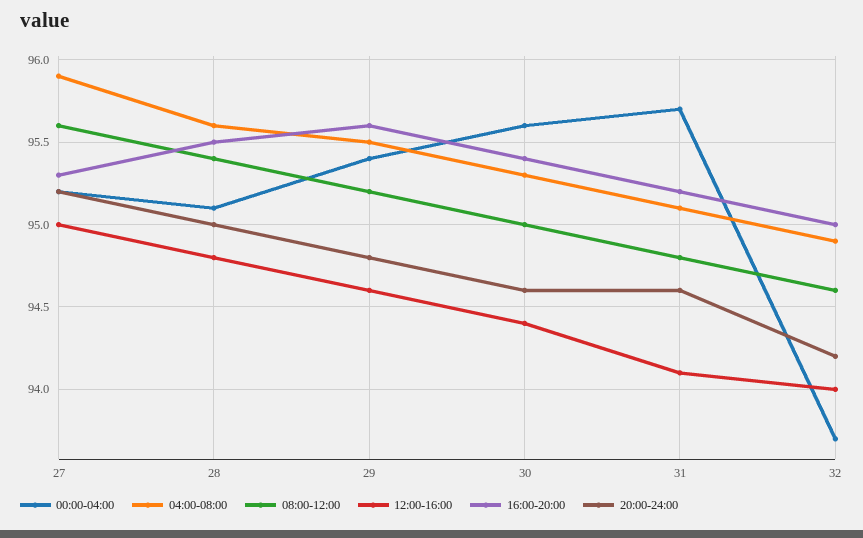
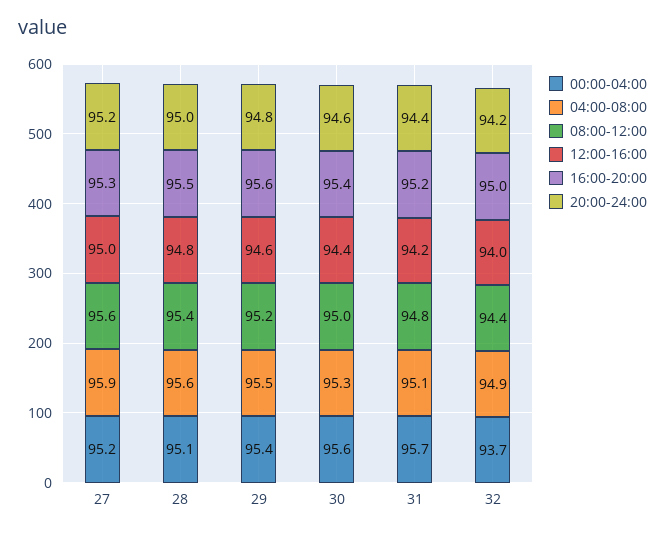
  {
    "00:00-04:00": {
      "27": 95.2,
      "28": 95.1,
      "29": 95.4,
      "30": 95.6,
      "31": 95.7,
      "32": 93.7
    },
    "04:00-08:00": {
      "27": 95.9,
      "28": 95.6,
      "29": 95.5,
      "30": 95.3,
      "31": 95.1,
      "32": 94.9
    },
    "08:00-12:00": {
      "27": 95.6,
      "28": 95.4,
      "29": 95.2,
      "30": 95,
      "31": 94.8,
-     "32": 94.6
+     "32": 94.4
    },
    "12:00-16:00": {
      "27": 95,
      "28": 94.8,
      "29": 94.6,
      "30": 94.4,
-     "31": 94.1,
+     "31": 94.2,
      "32": 94
    },
    "16:00-20:00": {
      "27": 95.3,
      "28": 95.5,
      "29": 95.6,
      "30": 95.4,
      "31": 95.2,
      "32": 95
    },
    "20:00-24:00": {
      "27": 95.2,
      "28": 95,
      "29": 94.8,
      "30": 94.6,
-     "31": 94.6,
+     "31": 94.4,
      "32": 94.2
    }
  }

